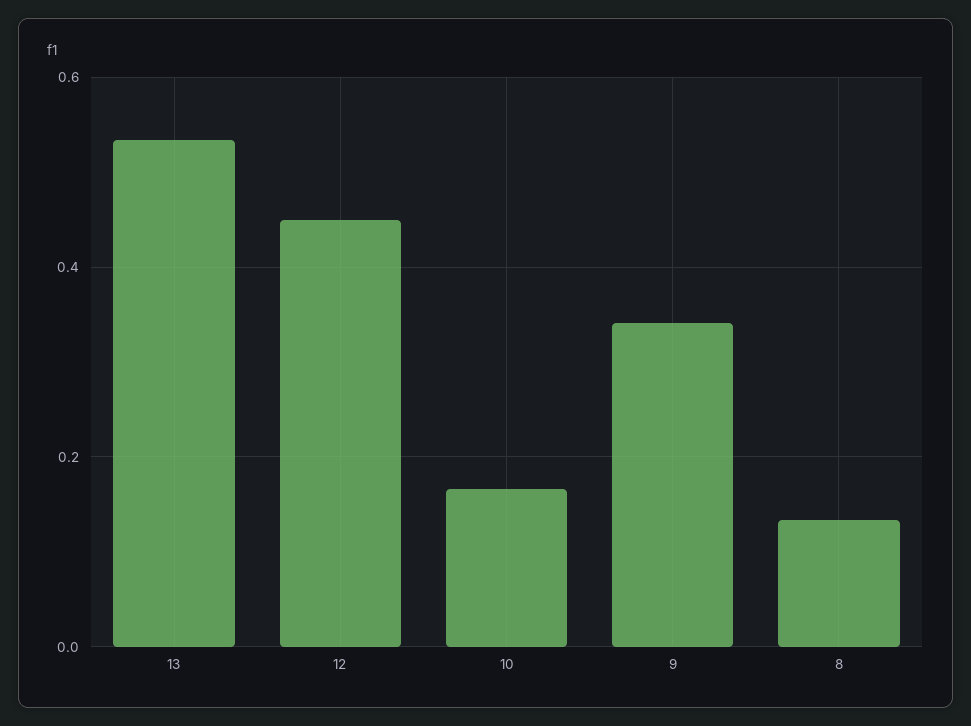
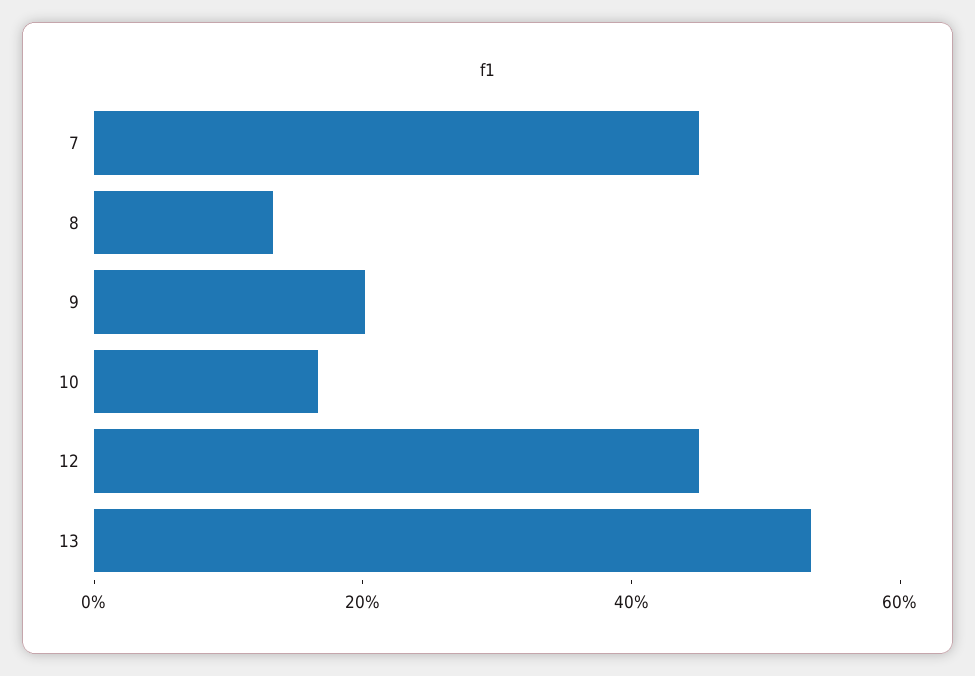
  {
    "13": 0.54,
    "12": 0.46,
    "10": 0.16,
-   "9": 0.34,
+   "9": 0.2,
-   "8": 0.14
+   "8": 0.14,
+   "7": 0.45
  }

